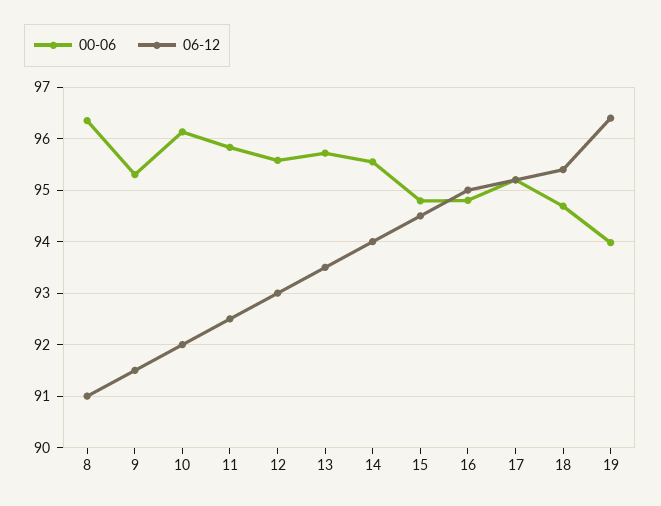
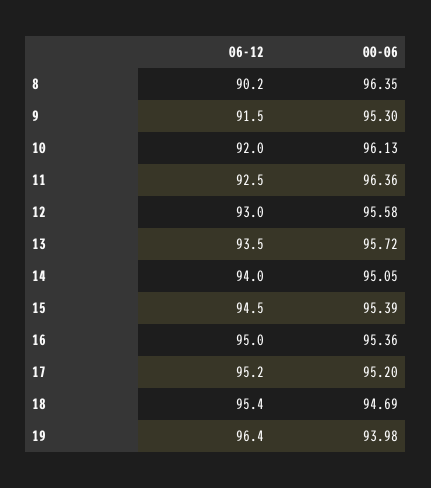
  {
    "00-06": {
      "8": 96.35,
      "9": 95.3,
      "10": 96.13,
-     "11": 95.8,
+     "11": 96.36,
      "12": 95.58,
      "13": 95.72,
-     "14": 95.6,
+     "14": 95.05,
-     "15": 94.8,
+     "15": 95.39,
-     "16": 94.8,
+     "16": 95.36,
      "17": 95.2,
      "18": 94.69,
      "19": 93.98
    },
    "06-12": {
-     "8": 91,
+     "8": 90.2,
      "9": 91.5,
      "10": 92,
      "11": 92.5,
      "12": 93,
      "13": 93.5,
      "14": 94,
      "15": 94.5,
      "16": 95,
      "17": 95.2,
      "18": 95.4,
      "19": 96.4
    }
  }

